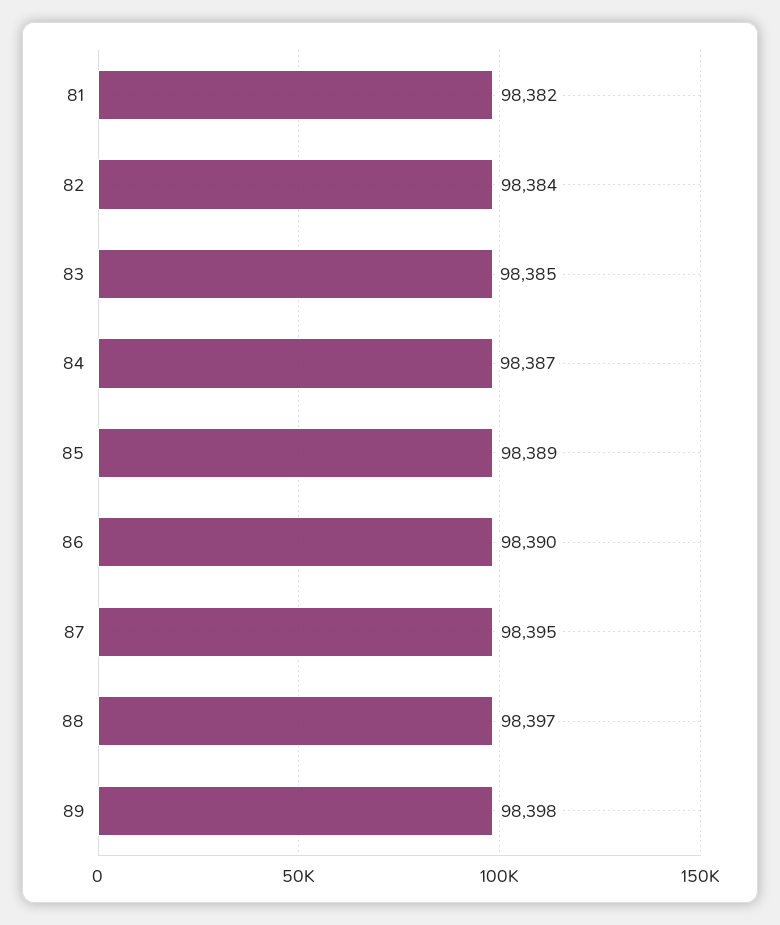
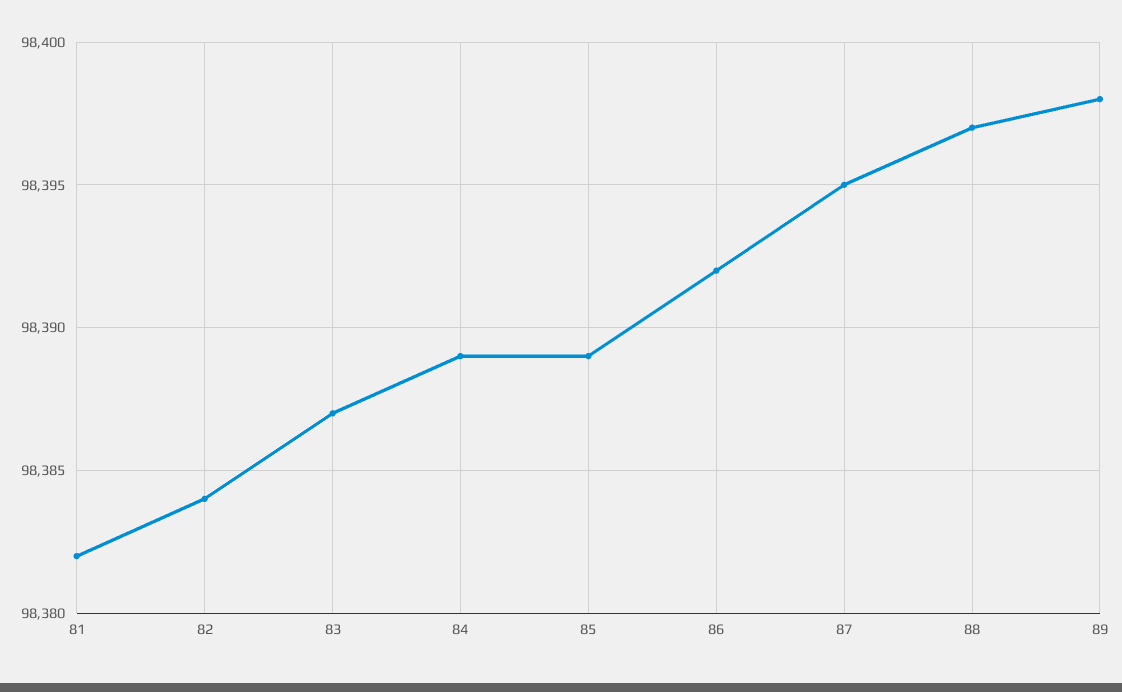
  {
    "81": 98382,
    "82": 98384,
-   "83": 98385,
+   "83": 98387,
-   "84": 98387,
+   "84": 98389,
    "85": 98389,
-   "86": 98390,
+   "86": 98392,
    "87": 98395,
    "88": 98397,
    "89": 98398
  }

